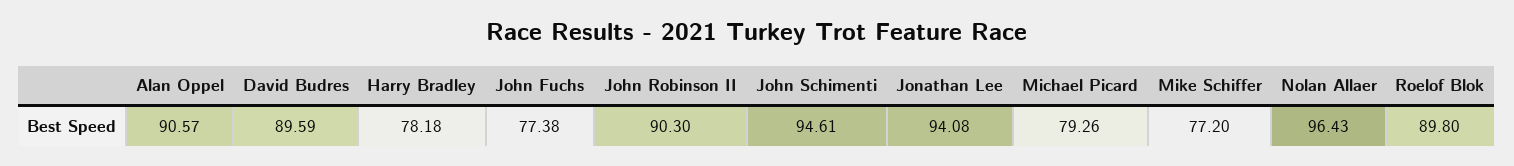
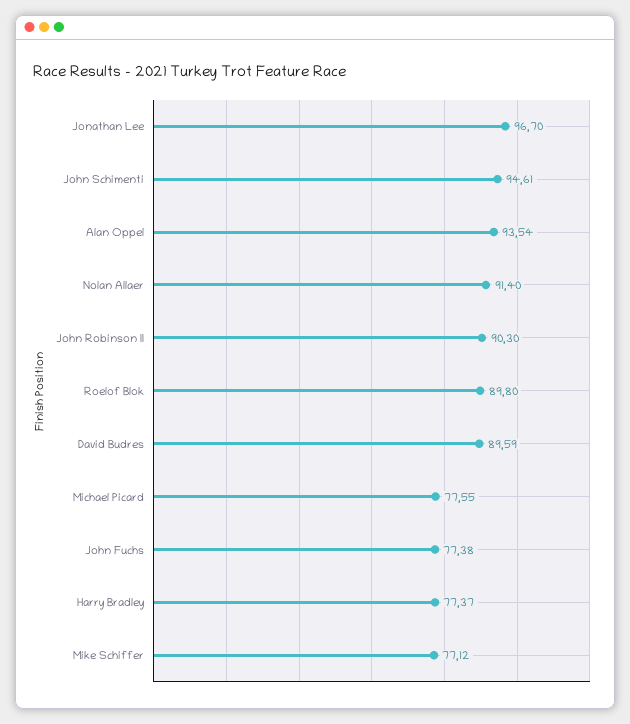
  {
-   "Alan Oppel": 90.57,
+   "Alan Oppel": 93.54,
    "David Budres": 89.59,
-   "Harry Bradley": 78.18,
+   "Harry Bradley": 77.37,
    "John Fuchs": 77.38,
    "John Robinson II": 90.3,
    "John Schimenti": 94.61,
-   "Jonathan Lee": 94.08,
+   "Jonathan Lee": 96.7,
-   "Michael Picard": 79.26,
+   "Michael Picard": 77.55,
-   "Mike Schiffer": 77.2,
+   "Mike Schiffer": 77.12,
-   "Nolan Allaer": 96.43,
+   "Nolan Allaer": 91.4,
    "Roelof Blok": 89.8
  }

